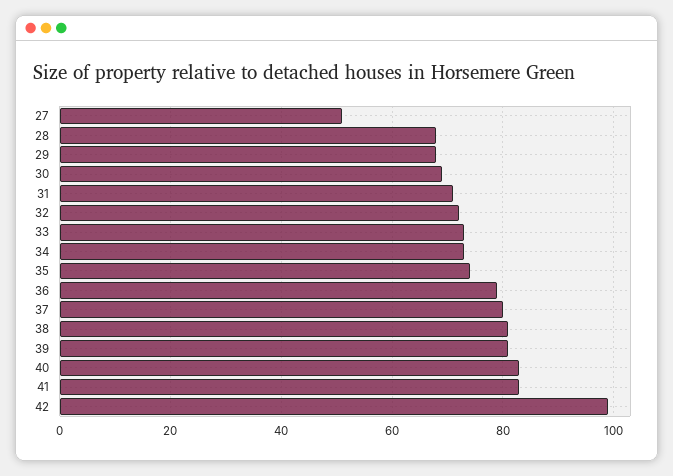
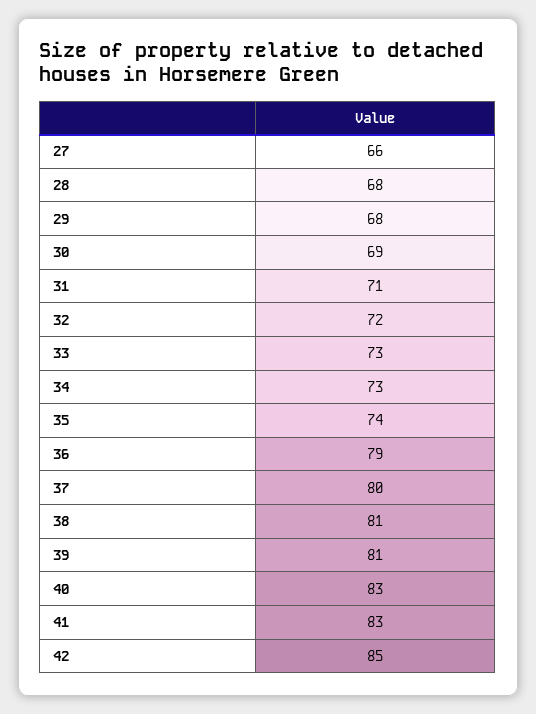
  {
-   "27": 50,
+   "27": 66,
    "28": 68,
    "29": 68,
    "30": 69,
    "31": 71,
    "32": 72,
    "33": 73,
    "34": 73,
    "35": 74,
    "36": 79,
    "37": 80,
    "38": 81,
    "39": 81,
    "40": 83,
    "41": 83,
-   "42": 100
+   "42": 85
  }

